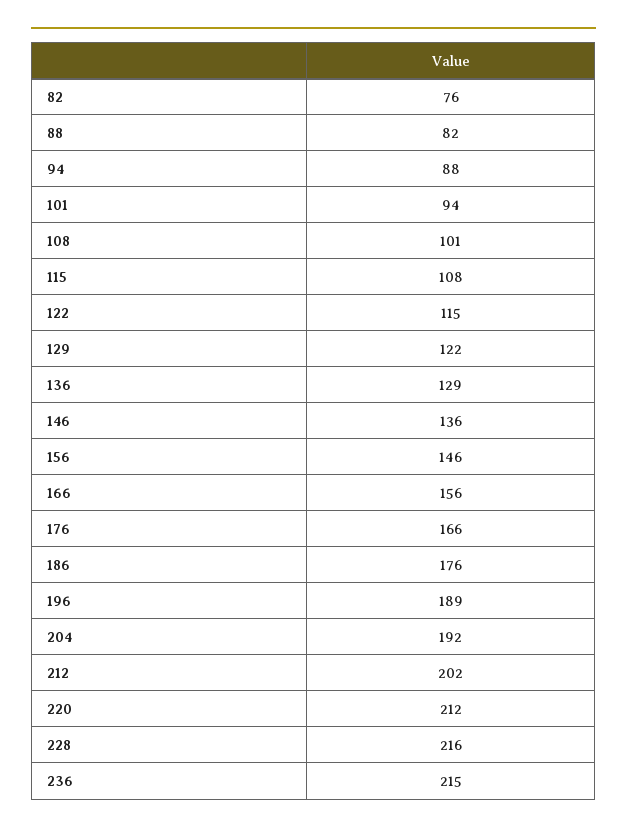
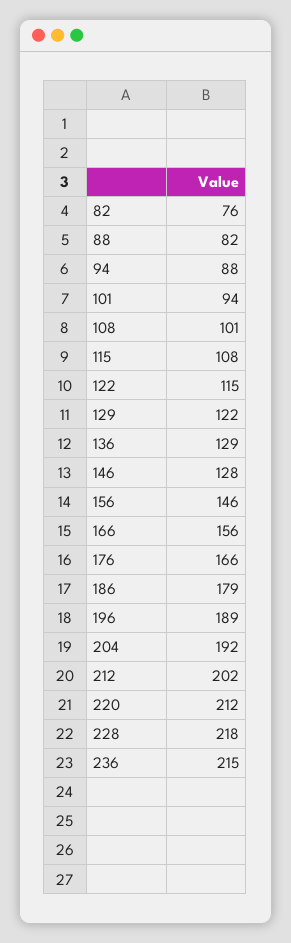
  {
    "82": 76,
    "88": 82,
    "94": 88,
    "101": 94,
    "108": 101,
    "115": 108,
    "122": 115,
    "129": 122,
    "136": 129,
-   "146": 136,
+   "146": 128,
    "156": 146,
    "166": 156,
    "176": 166,
-   "186": 176,
+   "186": 179,
    "196": 189,
    "204": 192,
    "212": 202,
    "220": 212,
-   "228": 216,
+   "228": 218,
    "236": 215
  }

